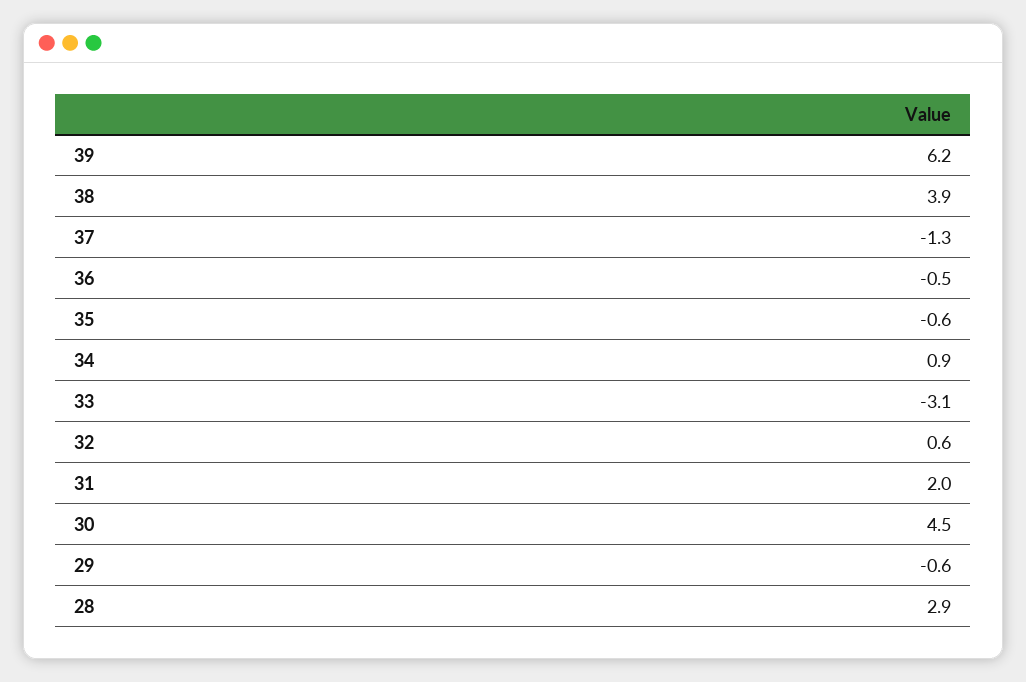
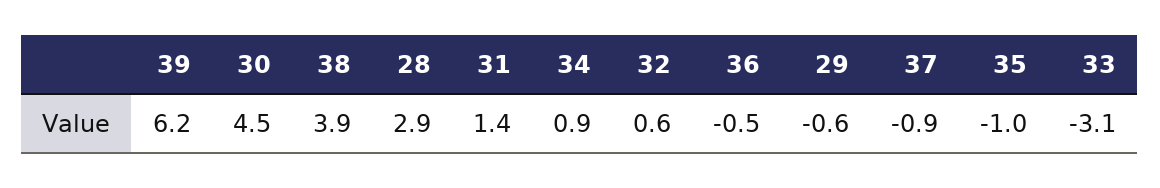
  {
    "39": 6.2,
    "38": 3.9,
-   "37": -1.3,
+   "37": -0.9,
    "36": -0.5,
-   "35": -0.6,
+   "35": -1,
    "34": 0.9,
    "33": -3.1,
    "32": 0.6,
-   "31": 2,
+   "31": 1.4,
    "30": 4.5,
    "29": -0.6,
    "28": 2.9
  }

